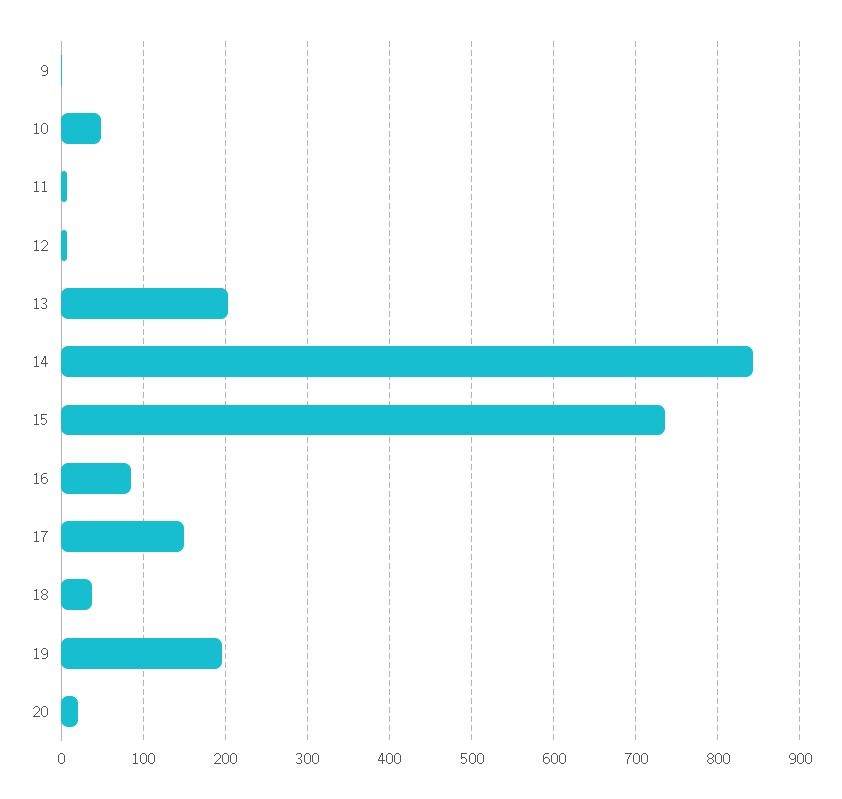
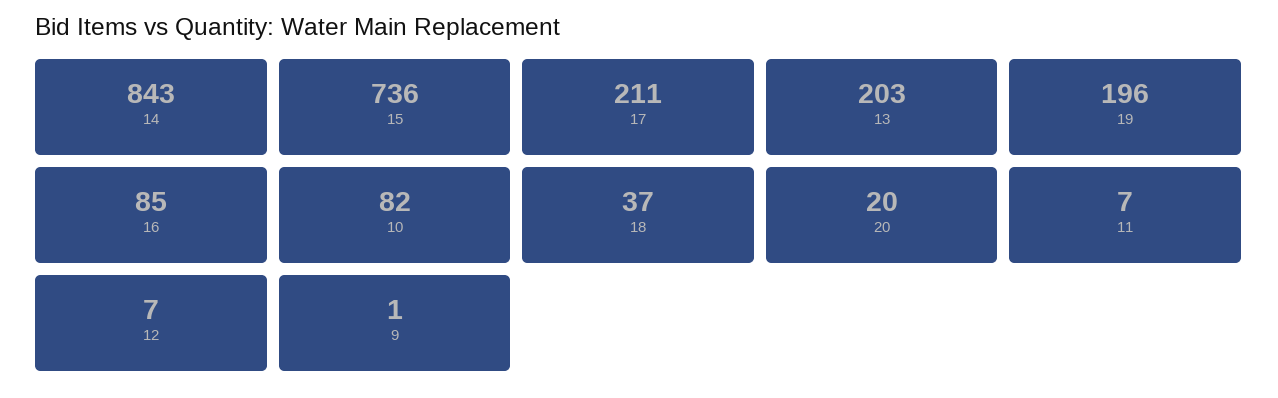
  {
    "9": 1,
-   "10": 50,
+   "10": 82,
    "11": 7,
    "12": 7,
    "13": 203,
    "14": 843,
    "15": 736,
    "16": 85,
-   "17": 150,
+   "17": 211,
    "18": 37,
    "19": 196,
    "20": 20
  }

